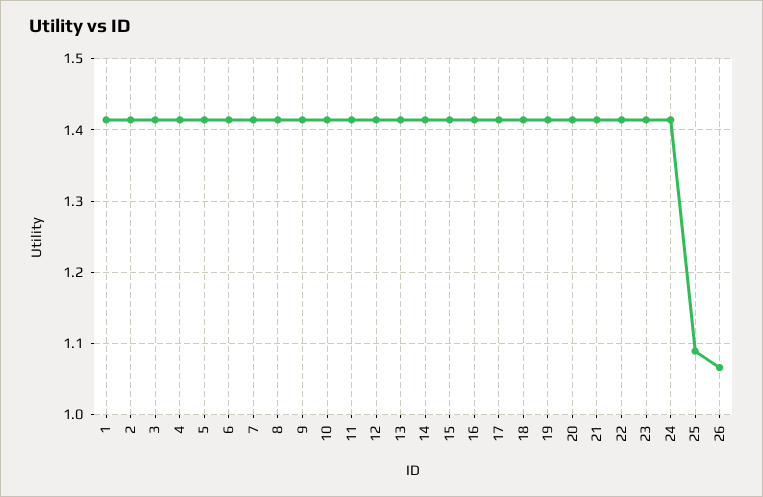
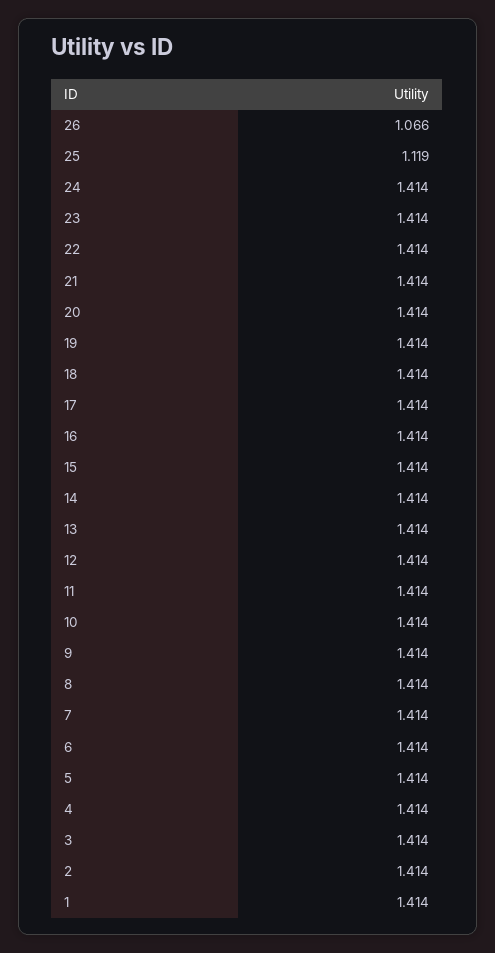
  {
    "1": 1.414,
    "2": 1.414,
    "3": 1.414,
    "4": 1.414,
    "5": 1.414,
    "6": 1.414,
    "7": 1.414,
    "8": 1.414,
    "9": 1.414,
    "10": 1.414,
    "11": 1.414,
    "12": 1.414,
    "13": 1.414,
    "14": 1.414,
    "15": 1.414,
    "16": 1.414,
    "17": 1.414,
    "18": 1.414,
    "19": 1.414,
    "20": 1.414,
    "21": 1.414,
    "22": 1.414,
    "23": 1.414,
    "24": 1.414,
-   "25": 1.09,
+   "25": 1.119,
    "26": 1.066
  }

